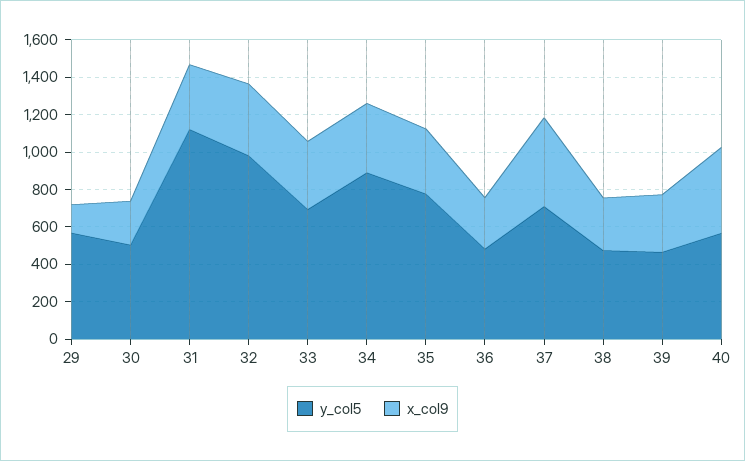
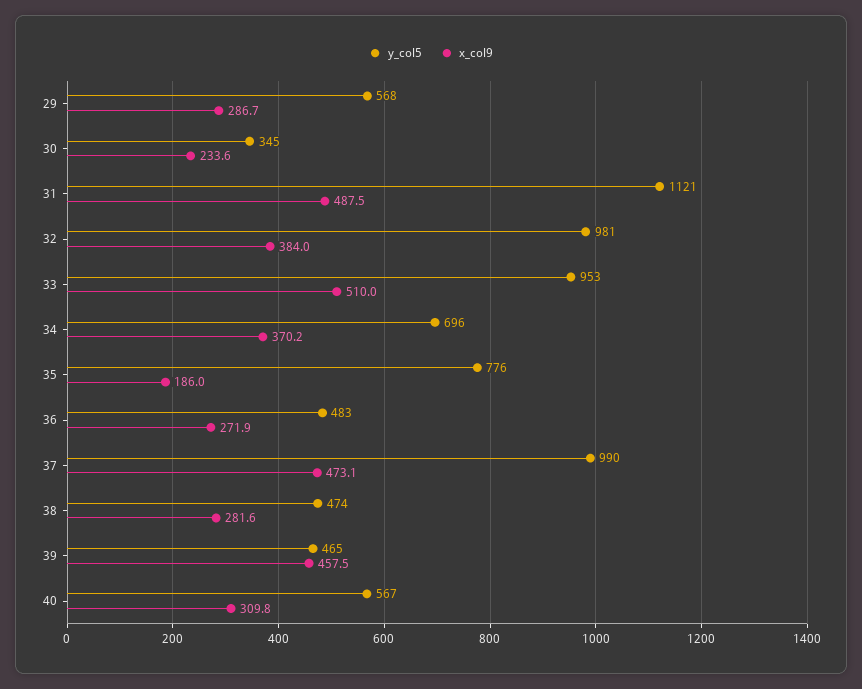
  {
    "y_col5": {
      "29": 568,
-     "30": 500,
+     "30": 345,
      "31": 1121,
      "32": 981,
-     "33": 700,
+     "33": 953,
-     "34": 900,
+     "34": 696,
      "35": 776,
      "36": 483,
-     "37": 700,
+     "37": 990,
      "38": 474,
      "39": 465,
      "40": 567
    },
    "x_col9": {
-     "29": 150,
+     "29": 286.7,
      "30": 233.6,
-     "31": 350,
+     "31": 487.5,
      "32": 384,
-     "33": 350,
+     "33": 510,
      "34": 370.2,
-     "35": 350,
+     "35": 186,
      "36": 271.9,
      "37": 473.1,
      "38": 281.6,
-     "39": 300,
+     "39": 457.5,
-     "40": 450
+     "40": 309.8
    }
  }

